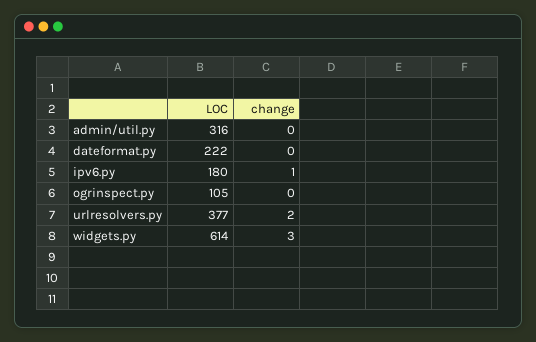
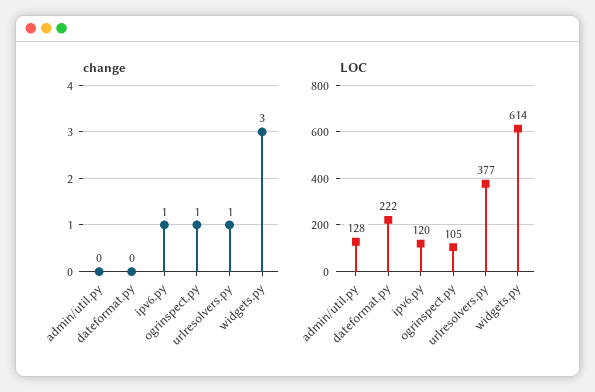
  {
    "LOC": {
-     "admin/util.py": 316,
+     "admin/util.py": 128,
      "dateformat.py": 222,
-     "ipv6.py": 180,
+     "ipv6.py": 120,
      "ogrinspect.py": 105,
      "urlresolvers.py": 377,
      "widgets.py": 614
    },
    "change": {
      "admin/util.py": 0,
      "dateformat.py": 0,
      "ipv6.py": 1,
-     "ogrinspect.py": 0,
+     "ogrinspect.py": 1,
-     "urlresolvers.py": 2,
+     "urlresolvers.py": 1,
      "widgets.py": 3
    }
  }

